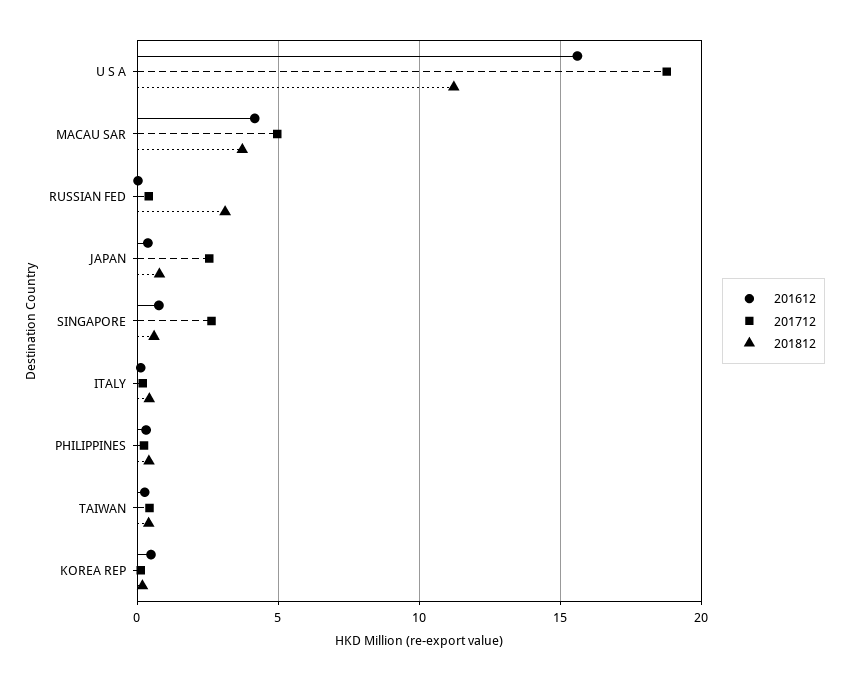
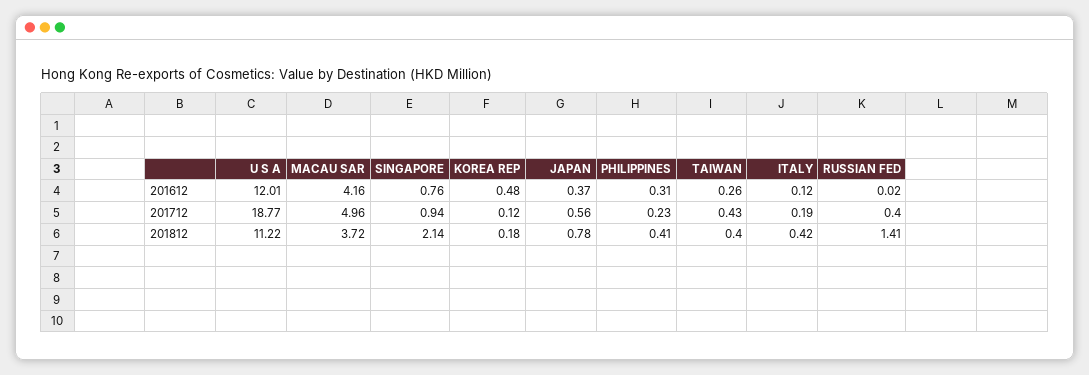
  {
    "201612": {
-     "U S A": 15.5,
+     "U S A": 12.01,
      "MACAU SAR": 4.16,
      "RUSSIAN FED": 0.02,
      "JAPAN": 0.37,
      "SINGAPORE": 0.76,
      "ITALY": 0.12,
      "PHILIPPINES": 0.31,
      "TAIWAN": 0.26,
      "KOREA REP": 0.48
    },
    "201712": {
      "U S A": 18.77,
      "MACAU SAR": 4.96,
      "RUSSIAN FED": 0.4,
-     "JAPAN": 2.5,
+     "JAPAN": 0.56,
-     "SINGAPORE": 2.5,
+     "SINGAPORE": 0.94,
      "ITALY": 0.19,
      "PHILIPPINES": 0.23,
      "TAIWAN": 0.43,
      "KOREA REP": 0.12
    },
    "201812": {
      "U S A": 11.22,
      "MACAU SAR": 3.72,
-     "RUSSIAN FED": 3,
+     "RUSSIAN FED": 1.41,
      "JAPAN": 0.78,
-     "SINGAPORE": 0.5,
+     "SINGAPORE": 2.14,
      "ITALY": 0.42,
      "PHILIPPINES": 0.41,
      "TAIWAN": 0.4,
      "KOREA REP": 0.18
    }
  }

